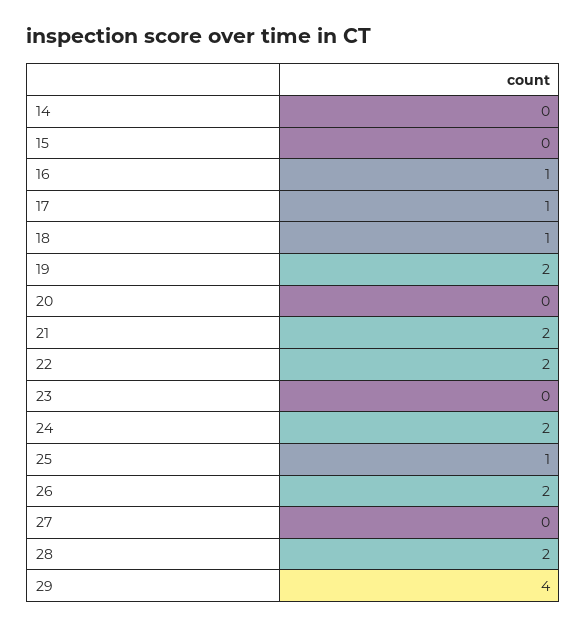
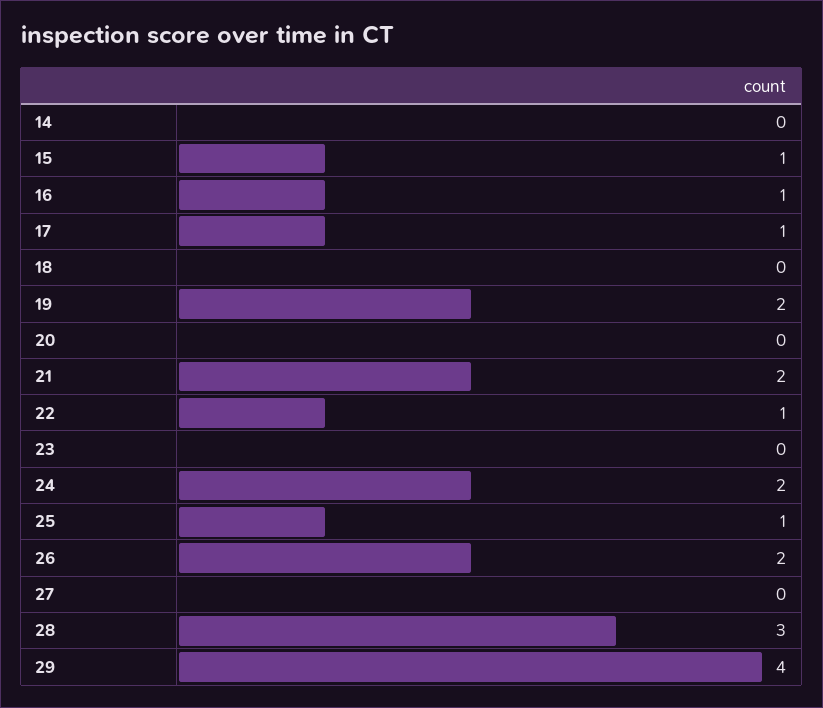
  {
    "14": 0,
-   "15": 0,
+   "15": 1,
    "16": 1,
    "17": 1,
-   "18": 1,
+   "18": 0,
    "19": 2,
    "20": 0,
    "21": 2,
-   "22": 2,
+   "22": 1,
    "23": 0,
    "24": 2,
    "25": 1,
    "26": 2,
    "27": 0,
-   "28": 2,
+   "28": 3,
    "29": 4
  }

